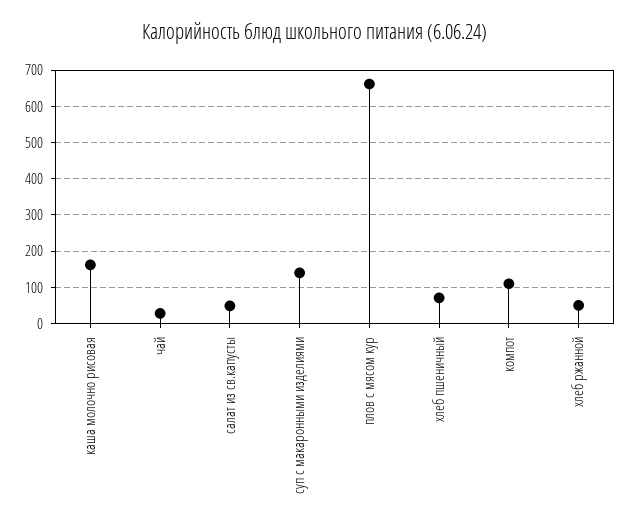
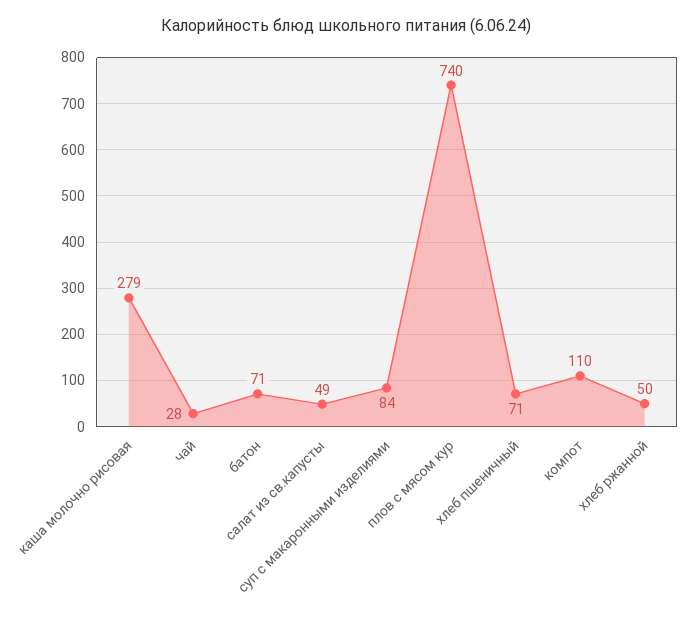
  {
-   "каша молочно рисовая": 160,
+   "каша молочно рисовая": 279,
    "чай": 28,
    "салат из св.капусты": 49,
-   "суп с макаронными изделиями": 140,
+   "суп с макаронными изделиями": 84,
-   "плов с мясом кур": 660,
+   "плов с мясом кур": 740,
    "хлеб пшеничный": 71,
    "компот": 110,
-   "хлеб ржанной": 50
+   "хлеб ржанной": 50,
+   "батон": 71
  }

